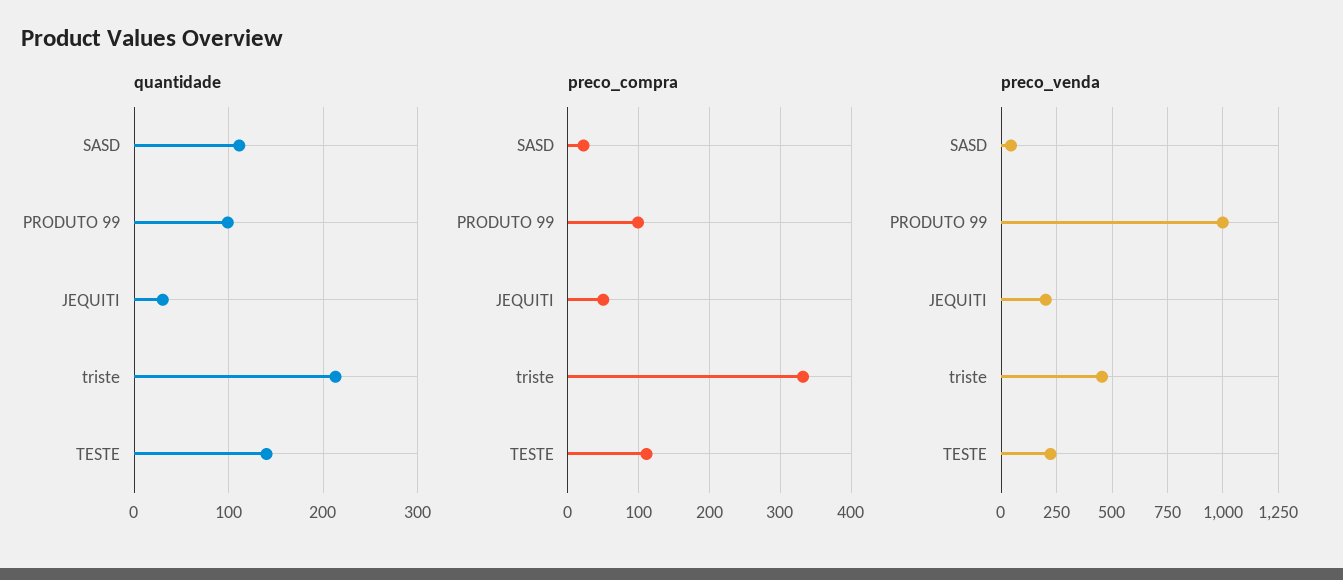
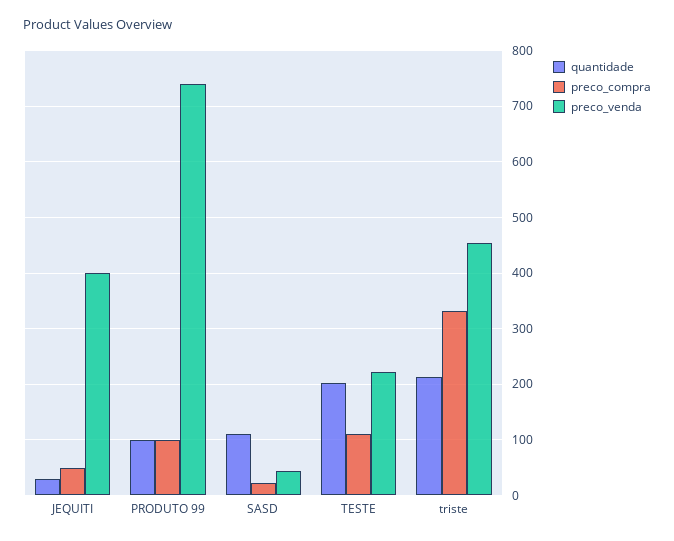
  {
    "quantidade": {
      "SASD": 110,
      "PRODUTO 99": 100,
      "JEQUITI": 30,
      "triste": 210,
-     "TESTE": 140
+     "TESTE": 200
    },
    "preco_compra": {
      "SASD": 20,
      "PRODUTO 99": 100,
      "JEQUITI": 50,
      "triste": 330,
      "TESTE": 110
    },
    "preco_venda": {
      "SASD": 40,
-     "PRODUTO 99": 1000,
+     "PRODUTO 99": 740,
-     "JEQUITI": 200,
+     "JEQUITI": 400,
      "triste": 460,
      "TESTE": 220
    }
  }

